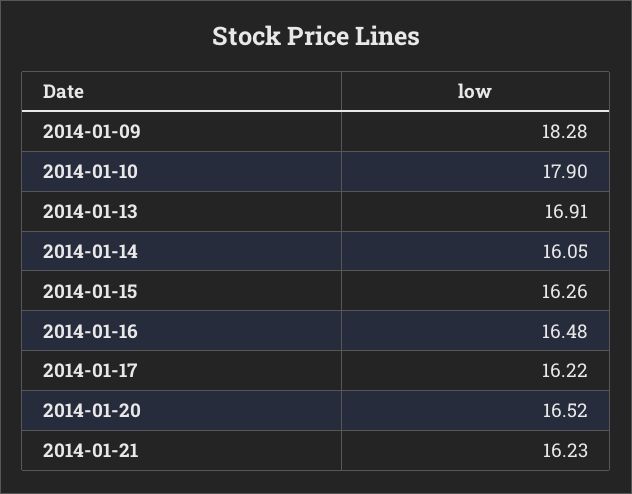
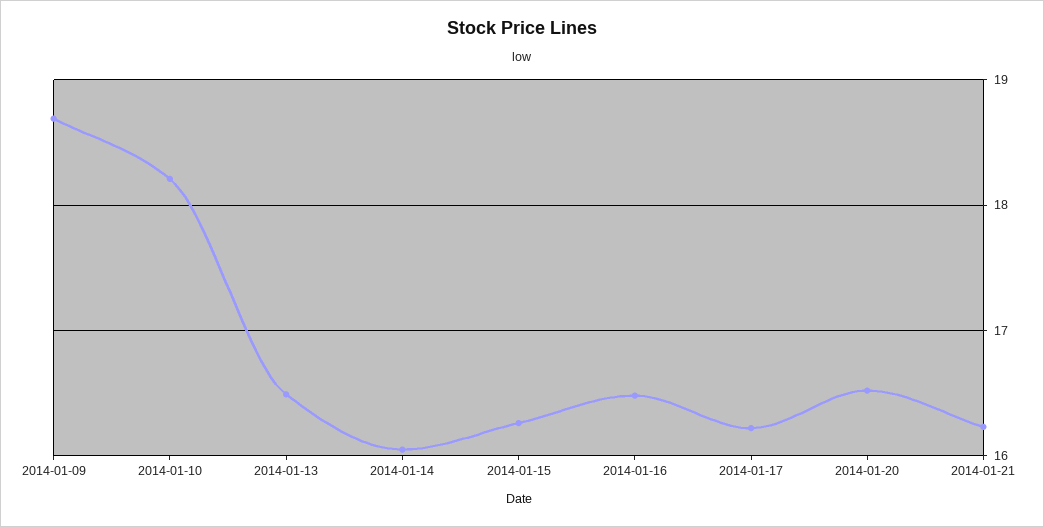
  {
-   "2014-01-09": 18.28,
+   "2014-01-09": 18.7,
-   "2014-01-10": 17.9,
+   "2014-01-10": 18.2,
-   "2014-01-13": 16.91,
+   "2014-01-13": 16.5,
    "2014-01-14": 16.05,
    "2014-01-15": 16.26,
    "2014-01-16": 16.48,
    "2014-01-17": 16.22,
    "2014-01-20": 16.52,
    "2014-01-21": 16.23
  }

